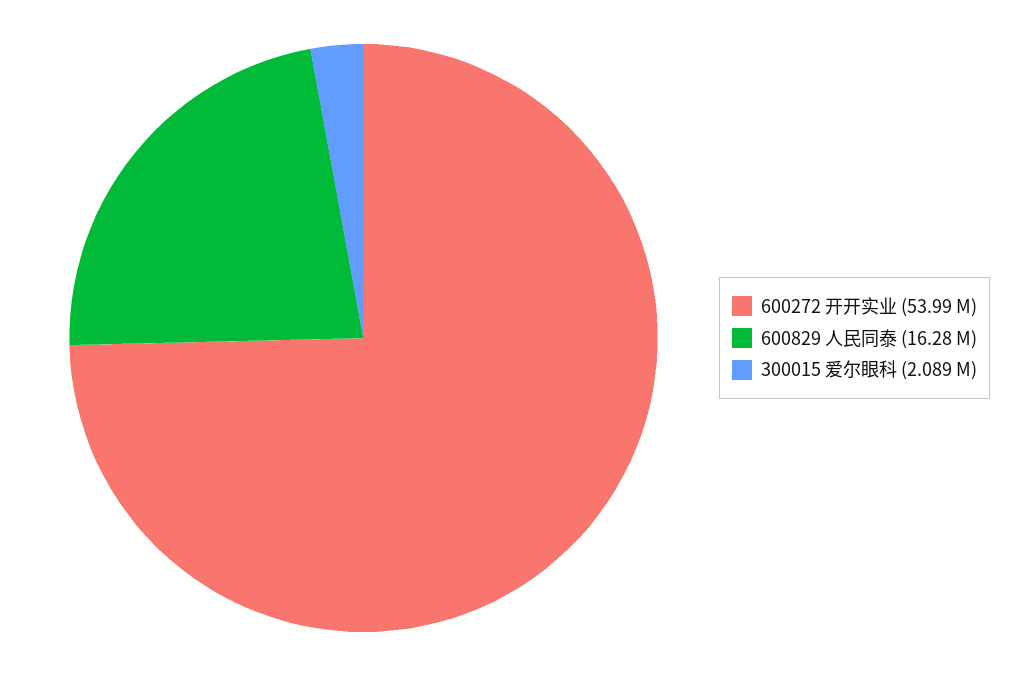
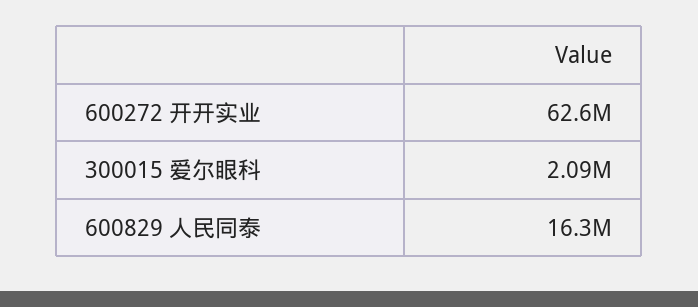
  {
-   "600272 开开实业": 53990000,
+   "600272 开开实业": 62600000,
    "600829 人民同泰": 16280000,
    "300015 爱尔眼科": 2089000
  }

